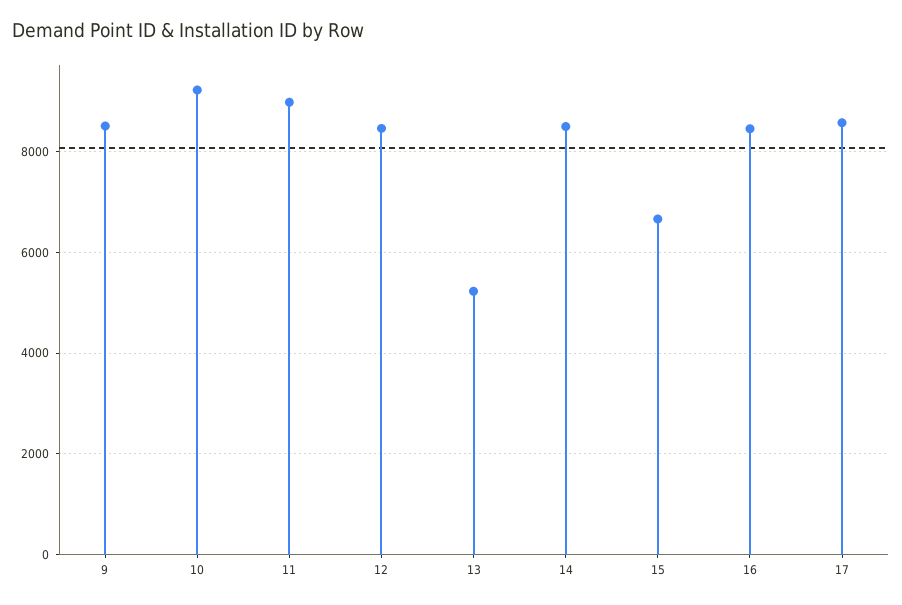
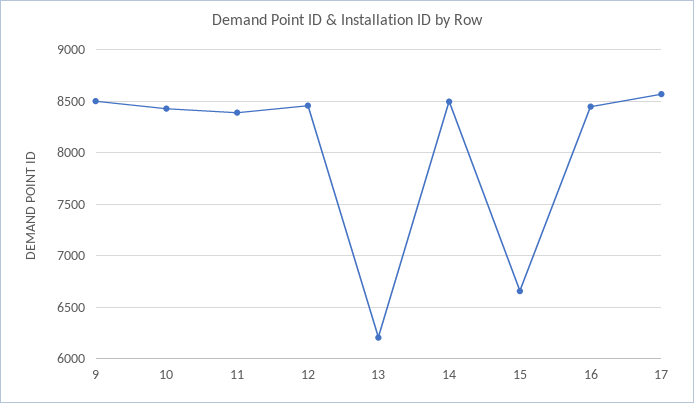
  {
    "9": 8500,
-   "10": 9200,
+   "10": 8400,
-   "11": 9000,
+   "11": 8400,
    "12": 8500,
-   "13": 5200,
+   "13": 6200,
    "14": 8500,
    "15": 6700,
    "16": 8400,
    "17": 8600
  }

